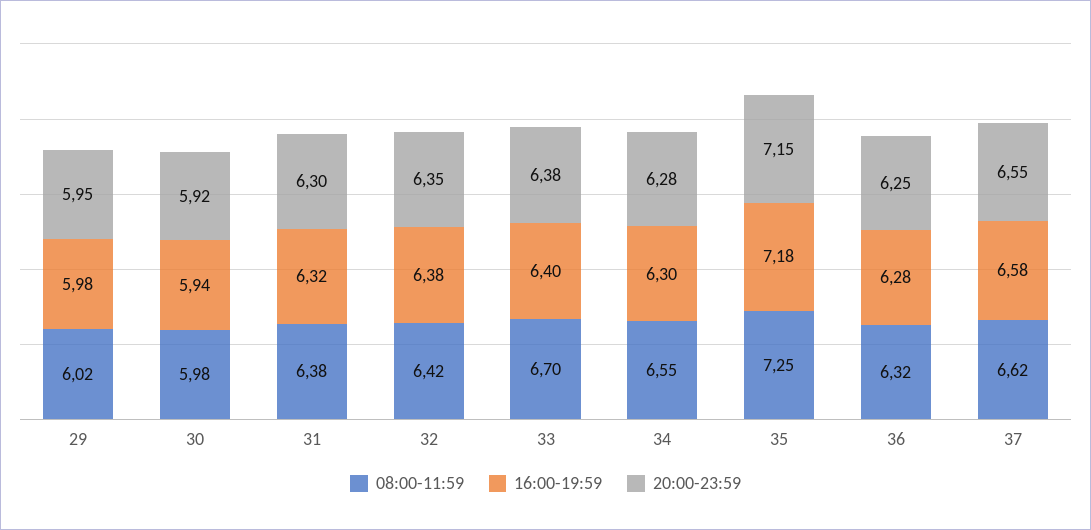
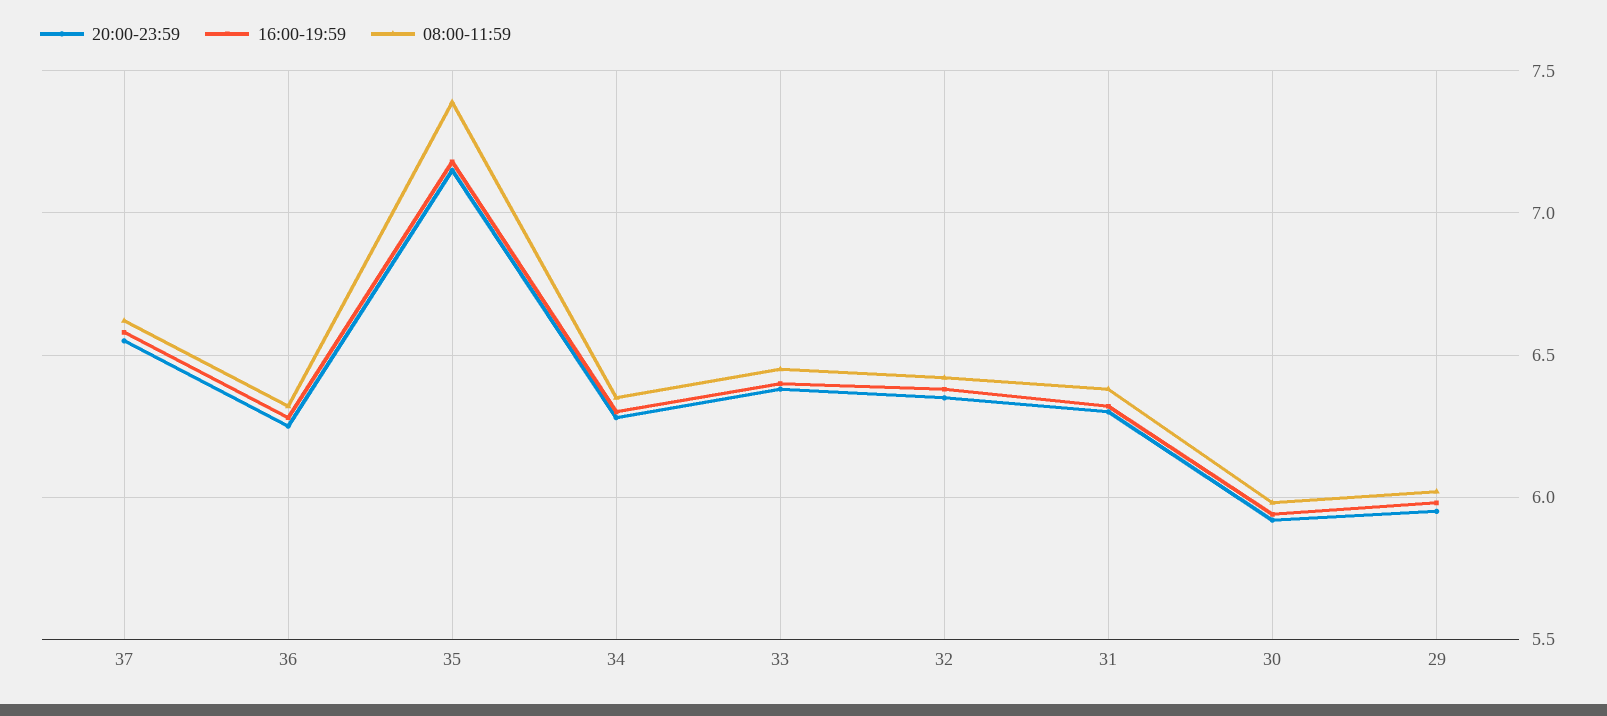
  {
    "08:00-11:59": {
      "29": 6.02,
      "30": 5.98,
      "31": 6.38,
      "32": 6.42,
-     "33": 6.7,
+     "33": 6.45,
-     "34": 6.55,
+     "34": 6.35,
-     "35": 7.25,
+     "35": 7.4,
      "36": 6.32,
      "37": 6.62
    },
    "16:00-19:59": {
      "29": 5.98,
      "30": 5.94,
      "31": 6.32,
      "32": 6.38,
      "33": 6.4,
      "34": 6.3,
      "35": 7.18,
      "36": 6.28,
      "37": 6.58
    },
    "20:00-23:59": {
      "29": 5.95,
      "30": 5.92,
      "31": 6.3,
      "32": 6.35,
      "33": 6.38,
      "34": 6.28,
      "35": 7.15,
      "36": 6.25,
      "37": 6.55
    }
  }

